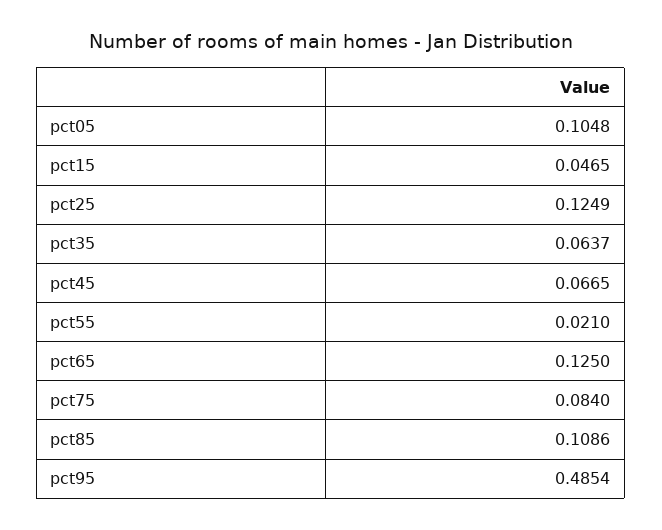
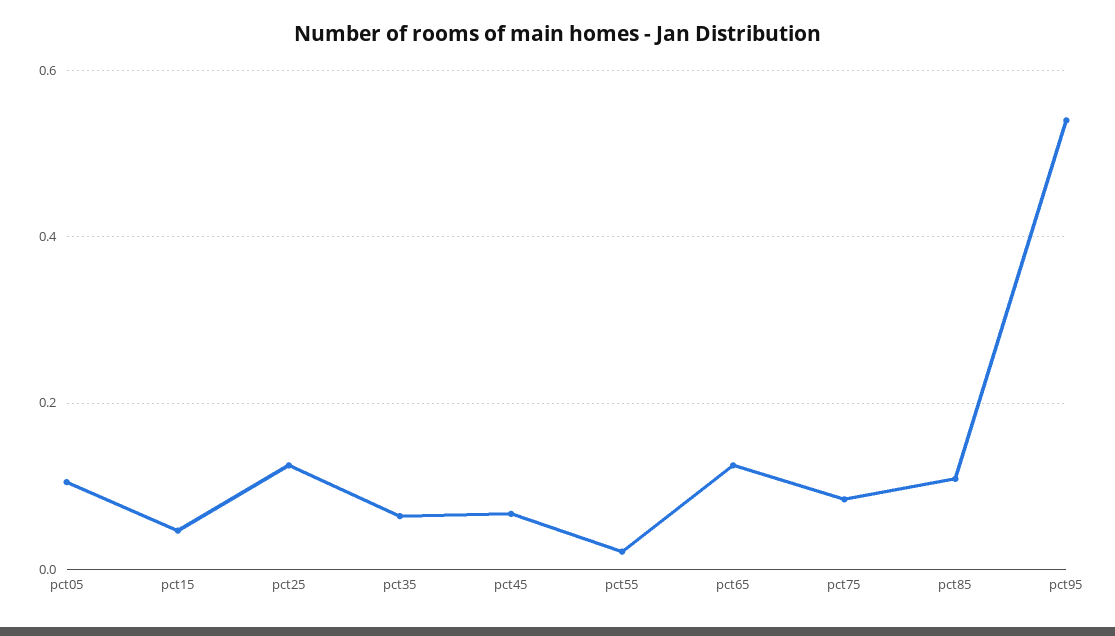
  {
    "pct05": 0.1048,
    "pct15": 0.0465,
    "pct25": 0.1249,
    "pct35": 0.0637,
    "pct45": 0.0665,
    "pct55": 0.021,
    "pct65": 0.125,
    "pct75": 0.084,
    "pct85": 0.1086,
-   "pct95": 0.4854
+   "pct95": 0.54
  }

